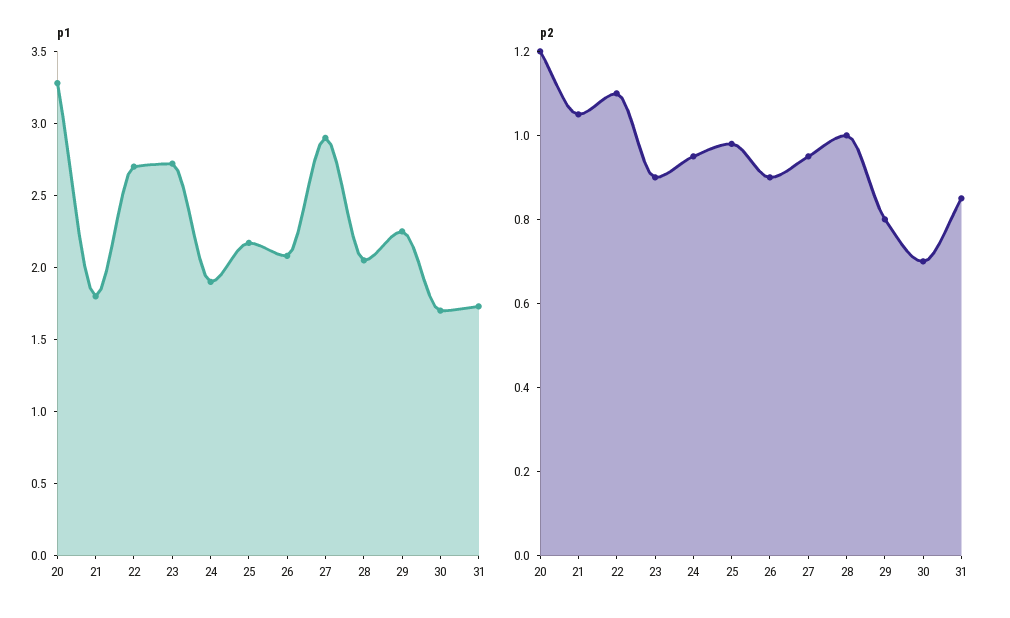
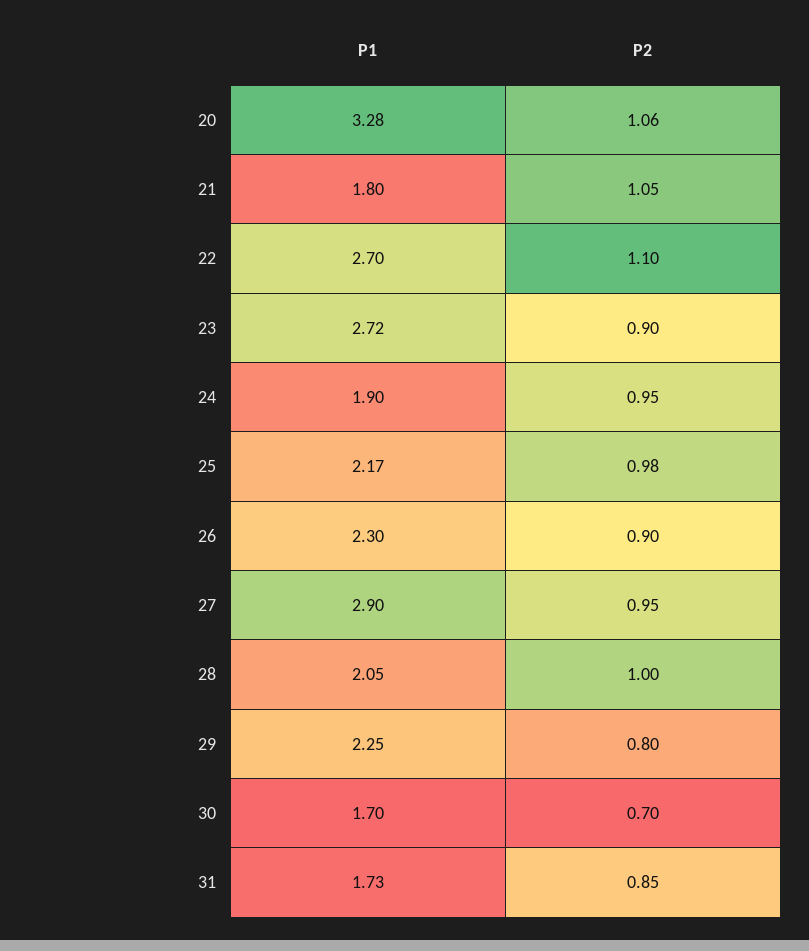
  {
    "p1": {
      "20": 3.28,
      "21": 1.8,
      "22": 2.7,
      "23": 2.72,
      "24": 1.9,
      "25": 2.17,
-     "26": 2.1,
+     "26": 2.3,
      "27": 2.9,
      "28": 2.05,
      "29": 2.25,
      "30": 1.7,
      "31": 1.73
    },
    "p2": {
-     "20": 1.2,
+     "20": 1.06,
      "21": 1.05,
      "22": 1.1,
      "23": 0.9,
      "24": 0.95,
      "25": 0.98,
      "26": 0.9,
      "27": 0.95,
      "28": 1,
      "29": 0.8,
      "30": 0.7,
      "31": 0.85
    }
  }

